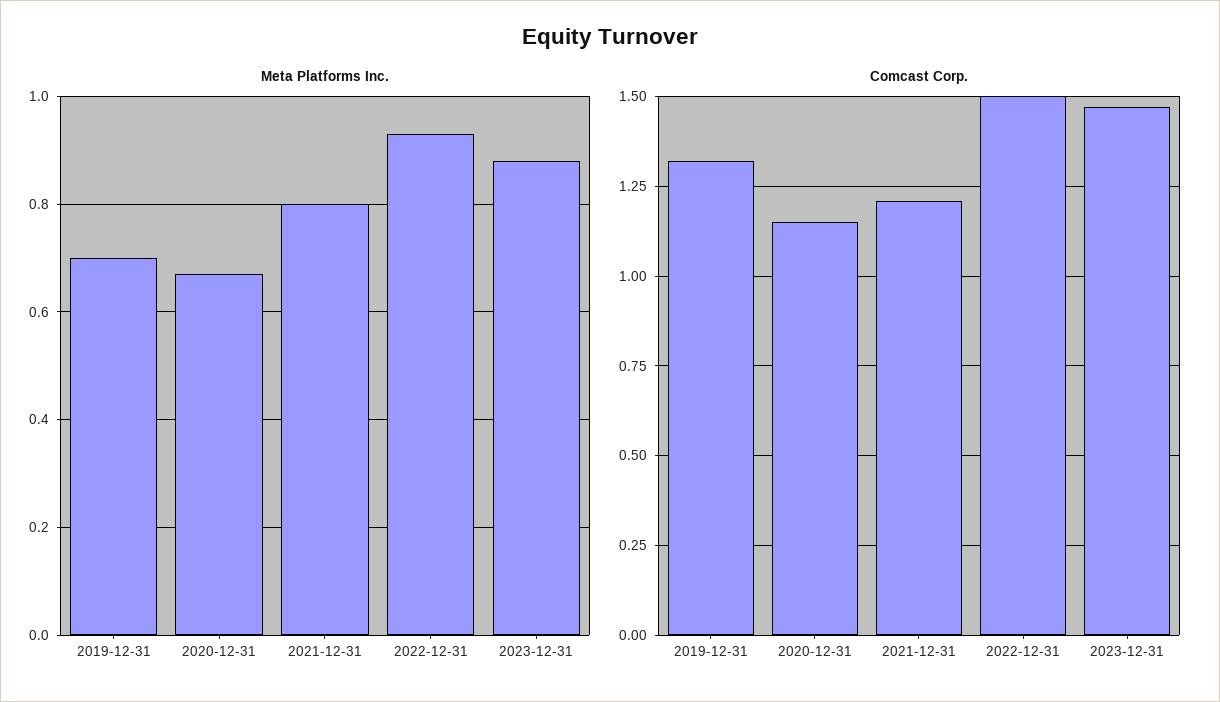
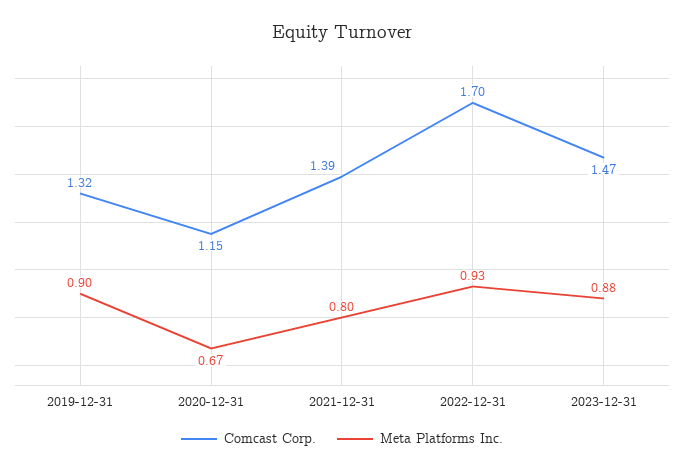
  {
    "Meta Platforms Inc.": {
-     "2019-12-31": 0.7,
+     "2019-12-31": 0.9,
      "2020-12-31": 0.67,
      "2021-12-31": 0.8,
      "2022-12-31": 0.93,
      "2023-12-31": 0.88
    },
    "Comcast Corp.": {
      "2019-12-31": 1.32,
      "2020-12-31": 1.15,
-     "2021-12-31": 1.2,
+     "2021-12-31": 1.39,
-     "2022-12-31": 1.5,
+     "2022-12-31": 1.7,
      "2023-12-31": 1.47
    }
  }

